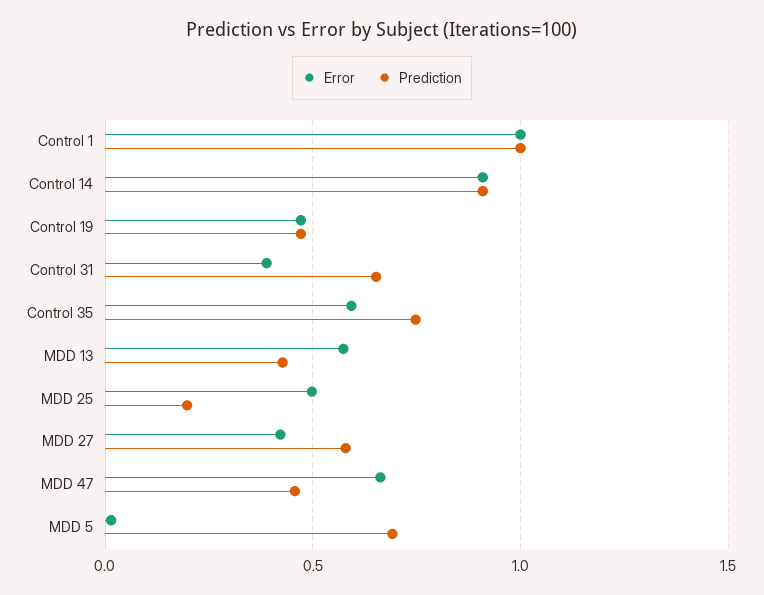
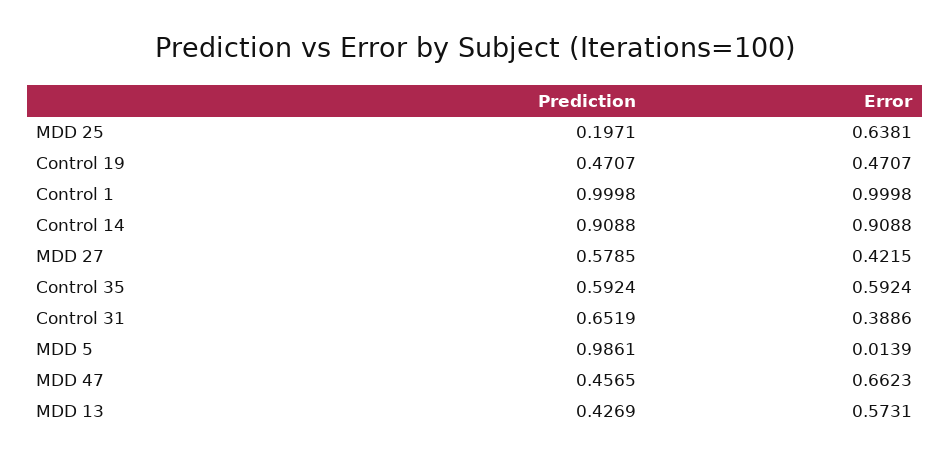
  {
    "Error": {
      "Control 1": 0.9998,
      "Control 14": 0.9088,
      "Control 19": 0.4707,
      "Control 31": 0.3886,
      "Control 35": 0.5924,
      "MDD 13": 0.5731,
-     "MDD 25": 0.5,
+     "MDD 25": 0.6381,
      "MDD 27": 0.4215,
      "MDD 47": 0.6623,
      "MDD 5": 0.0139
    },
    "Prediction": {
      "Control 1": 0.9998,
      "Control 14": 0.9088,
      "Control 19": 0.4707,
      "Control 31": 0.6519,
-     "Control 35": 0.75,
+     "Control 35": 0.5924,
      "MDD 13": 0.4269,
      "MDD 25": 0.1971,
      "MDD 27": 0.5785,
      "MDD 47": 0.4565,
-     "MDD 5": 0.7
+     "MDD 5": 0.9861
    }
  }

